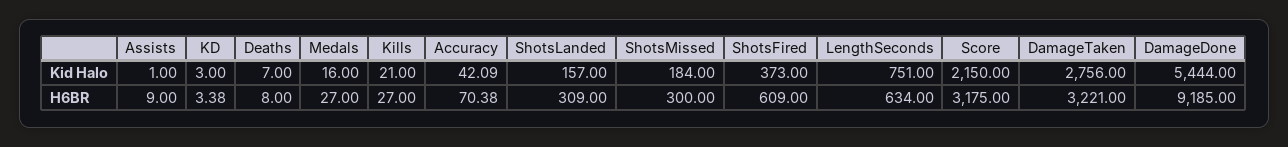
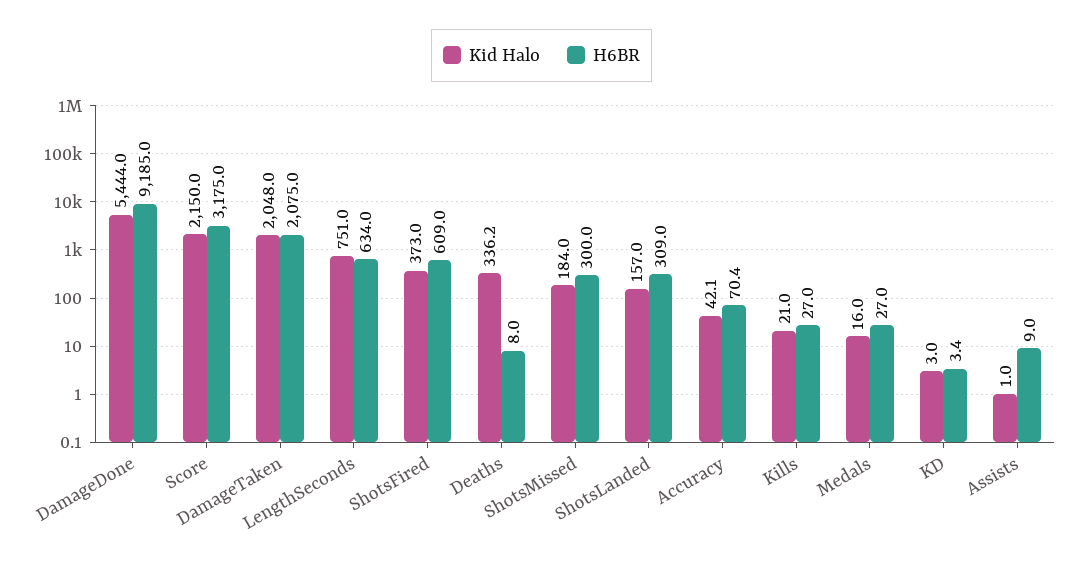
  {
    "Kid Halo": {
      "Assists": 1,
      "KD": 3,
-     "Deaths": 7,
+     "Deaths": 336.2,
      "Medals": 16,
      "Kills": 21,
      "Accuracy": 42.09,
      "ShotsLanded": 157,
      "ShotsMissed": 184,
      "ShotsFired": 373,
      "LengthSeconds": 751,
      "Score": 2150,
-     "DamageTaken": 2756,
+     "DamageTaken": 2048,
      "DamageDone": 5444
    },
    "H6BR": {
      "Assists": 9,
      "KD": 3.38,
      "Deaths": 8,
      "Medals": 27,
      "Kills": 27,
      "Accuracy": 70.38,
      "ShotsLanded": 309,
      "ShotsMissed": 300,
      "ShotsFired": 609,
      "LengthSeconds": 634,
      "Score": 3175,
-     "DamageTaken": 3221,
+     "DamageTaken": 2075,
      "DamageDone": 9185
    }
  }

